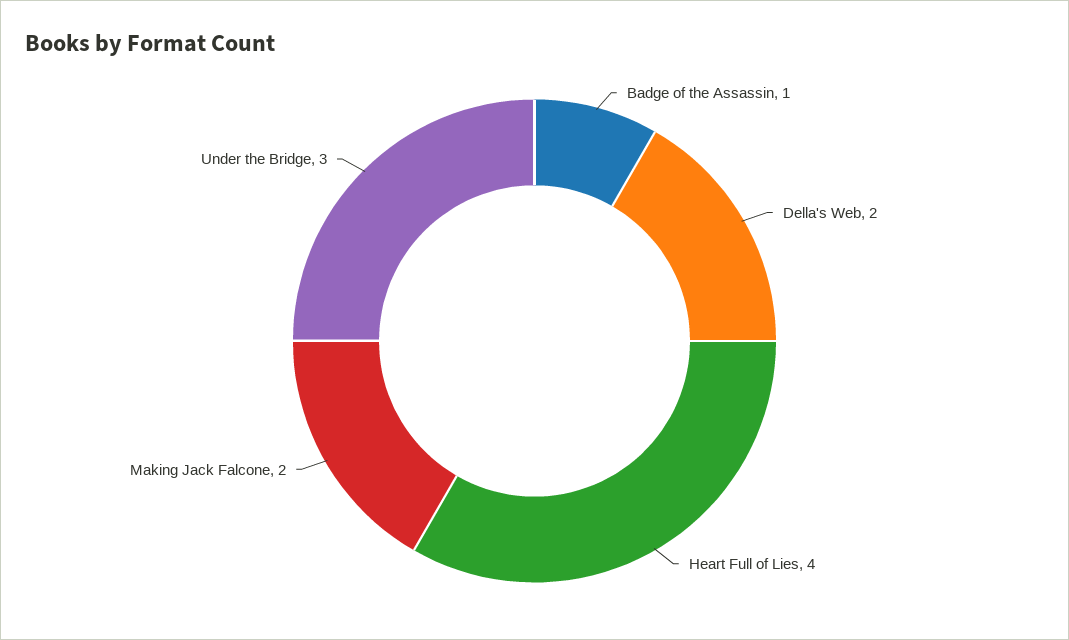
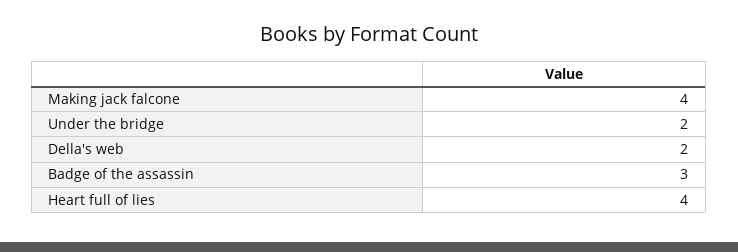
  {
-   "Badge of the Assassin": 1,
+   "Badge of the Assassin": 3,
    "Della's Web": 2,
    "Heart Full of Lies": 4,
-   "Making Jack Falcone": 2,
+   "Making Jack Falcone": 4,
-   "Under the Bridge": 3
+   "Under the Bridge": 2
  }

